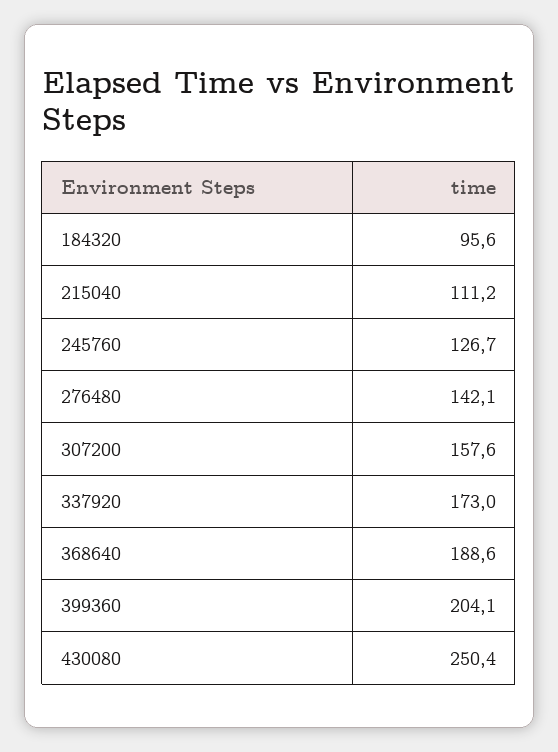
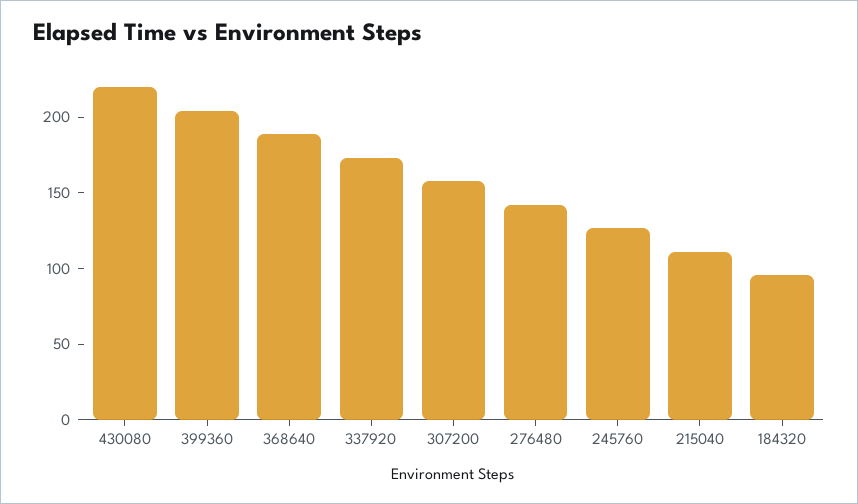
  {
    "184320": 95.6,
    "215040": 111.2,
    "245760": 126.7,
    "276480": 142.1,
    "307200": 157.6,
    "337920": 173,
    "368640": 188.6,
    "399360": 204.1,
-   "430080": 250.4
+   "430080": 220
  }

